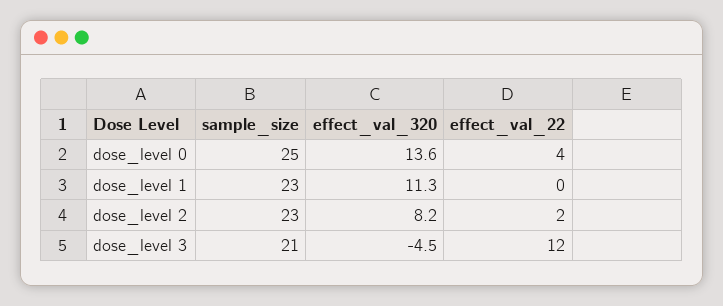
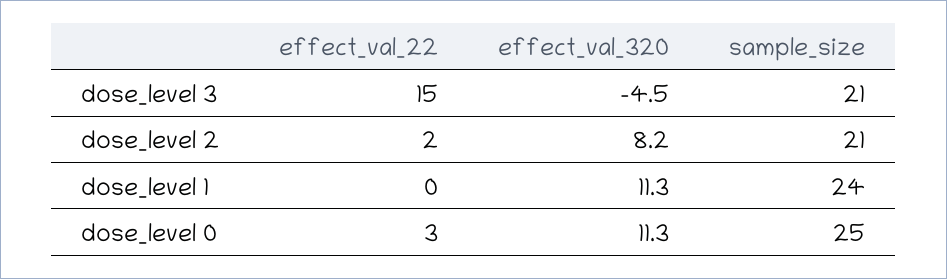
  {
    "sample_size": {
      "dose_level 0": 25,
-     "dose_level 1": 23,
+     "dose_level 1": 24,
-     "dose_level 2": 23,
+     "dose_level 2": 21,
      "dose_level 3": 21
    },
    "effect_val_320": {
-     "dose_level 0": 13.6,
+     "dose_level 0": 11.3,
      "dose_level 1": 11.3,
      "dose_level 2": 8.2,
      "dose_level 3": -4.5
    },
    "effect_val_22": {
-     "dose_level 0": 4,
+     "dose_level 0": 3,
      "dose_level 1": 0,
      "dose_level 2": 2,
-     "dose_level 3": 12
+     "dose_level 3": 15
    }
  }

